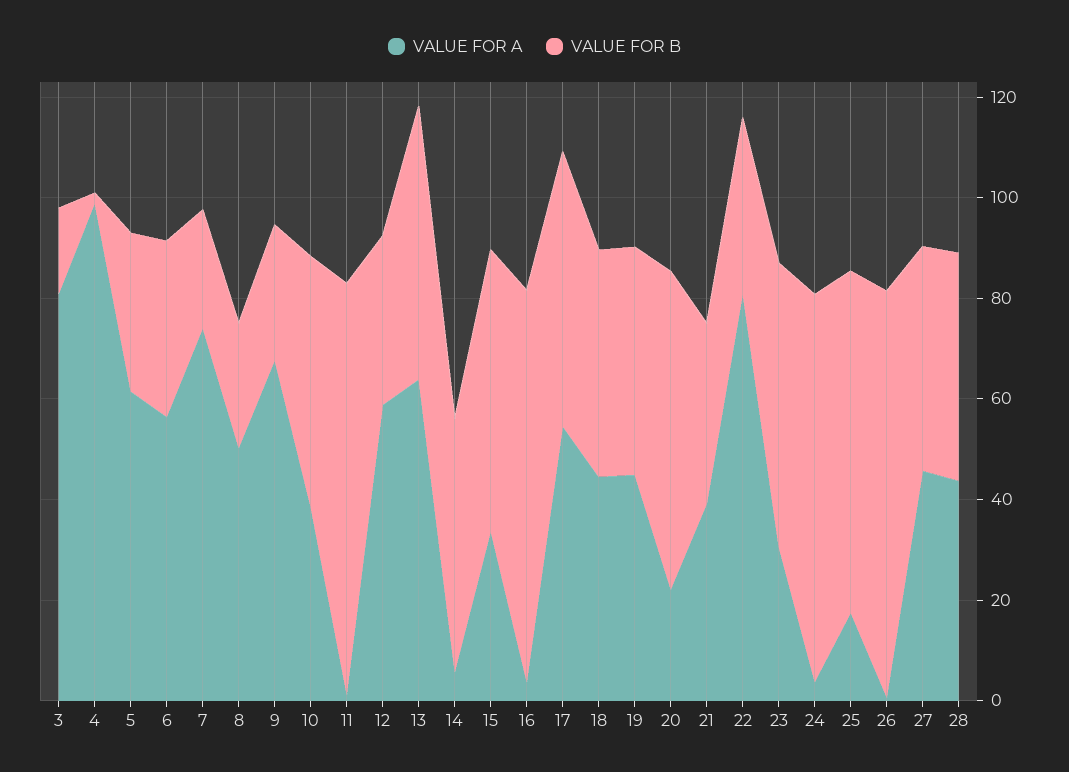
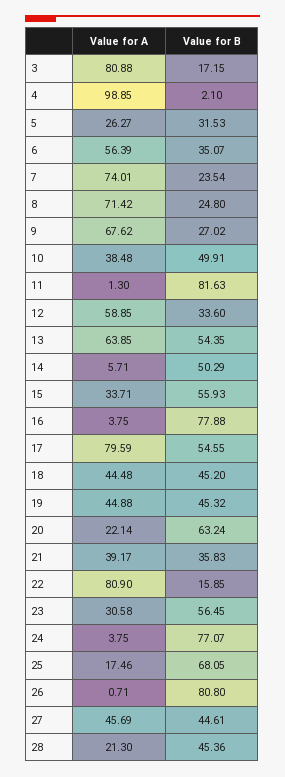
  {
    "VALUE FOR A": {
      "3": 80.88,
      "4": 98.85,
-     "5": 60,
+     "5": 26.27,
      "6": 56.39,
      "7": 74.01,
-     "8": 50,
+     "8": 71.42,
      "9": 67.62,
      "10": 38.48,
      "11": 1.3,
      "12": 58.85,
      "13": 63.85,
      "14": 5.71,
      "15": 33.71,
      "16": 3.75,
-     "17": 55,
+     "17": 79.59,
      "18": 44.48,
      "19": 44.88,
      "20": 22.14,
      "21": 39.17,
      "22": 80.9,
      "23": 30.58,
      "24": 3.75,
      "25": 17.46,
      "26": 0.71,
      "27": 45.69,
-     "28": 45
+     "28": 21.3
    },
    "VALUE FOR B": {
      "3": 17.15,
      "4": 2.1,
      "5": 31.53,
      "6": 35.07,
      "7": 23.54,
      "8": 24.8,
      "9": 27.02,
      "10": 49.91,
      "11": 81.63,
      "12": 33.6,
      "13": 54.35,
      "14": 50.29,
      "15": 55.93,
      "16": 77.88,
      "17": 54.55,
      "18": 45.2,
      "19": 45.32,
      "20": 63.24,
      "21": 35.83,
-     "22": 35,
+     "22": 15.85,
      "23": 56.45,
      "24": 77.07,
      "25": 68.05,
      "26": 80.8,
      "27": 44.61,
      "28": 45.36
    }
  }

